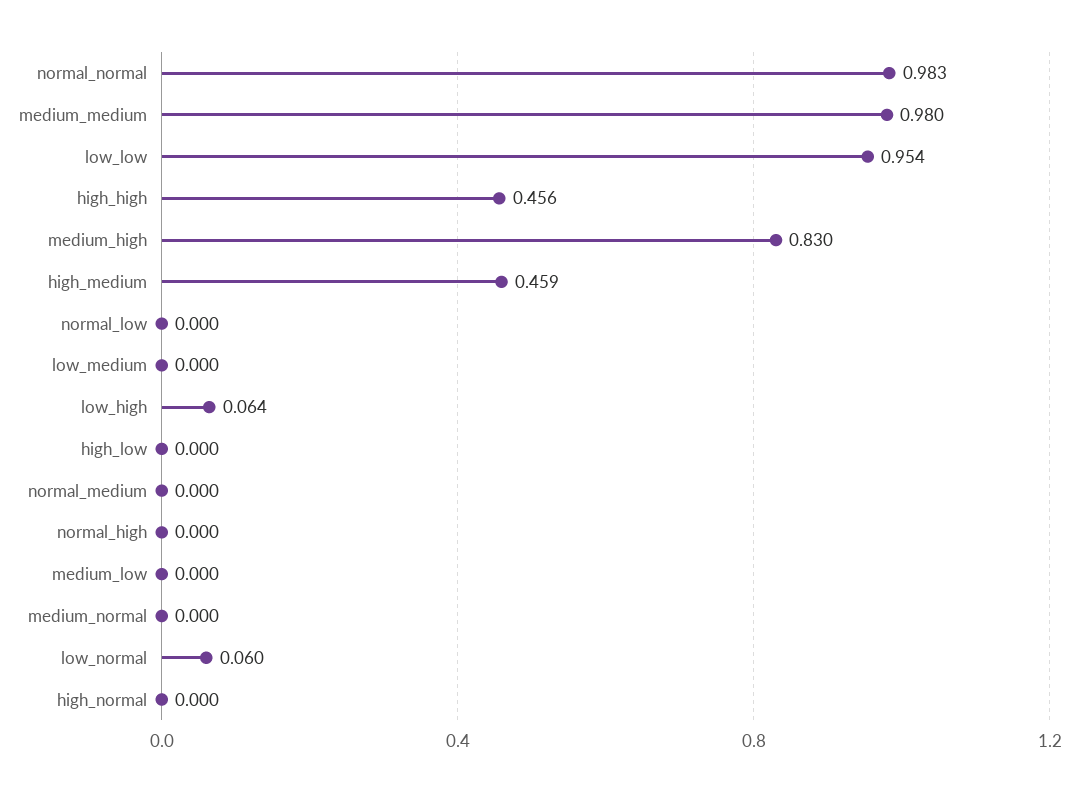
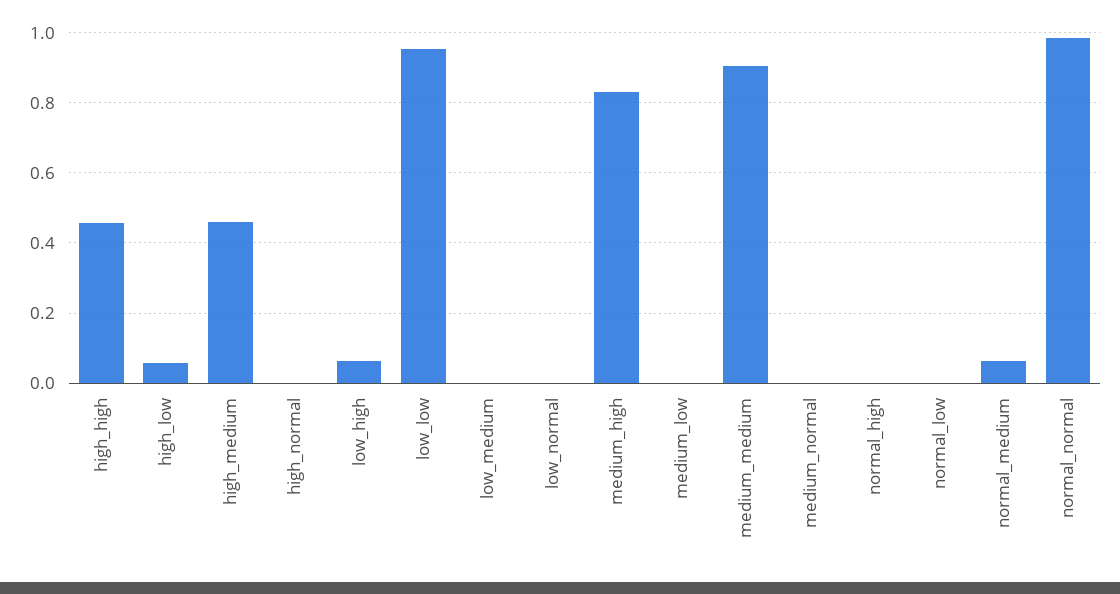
  {
    "normal_normal": 0.983,
-   "medium_medium": 0.98,
+   "medium_medium": 0.9,
    "low_low": 0.954,
    "high_high": 0.456,
    "medium_high": 0.83,
    "high_medium": 0.459,
    "normal_low": 0,
    "low_medium": 0,
    "low_high": 0.064,
-   "high_low": 0,
+   "high_low": 0.06,
-   "normal_medium": 0,
+   "normal_medium": 0.06,
    "normal_high": 0,
    "medium_low": 0,
    "medium_normal": 0,
-   "low_normal": 0.06,
+   "low_normal": 0,
    "high_normal": 0
  }

